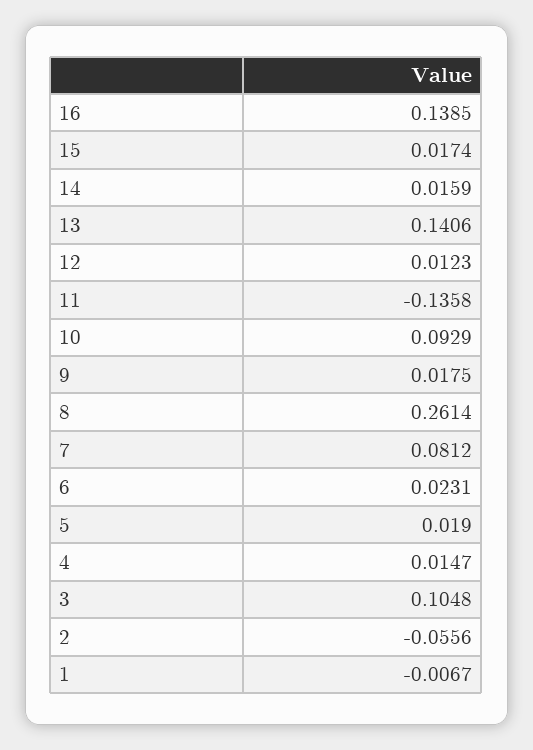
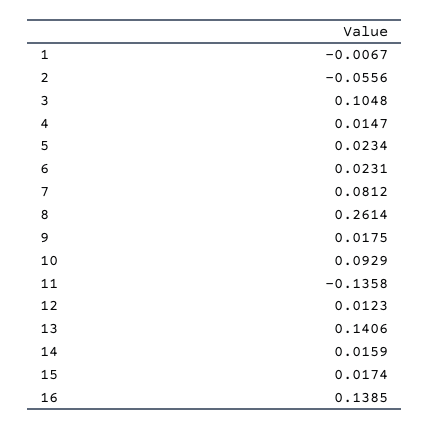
  {
    "16": 0.1385,
    "15": 0.0174,
    "14": 0.0159,
    "13": 0.1406,
    "12": 0.0123,
    "11": -0.1358,
    "10": 0.0929,
    "9": 0.0175,
    "8": 0.2614,
    "7": 0.0812,
    "6": 0.0231,
-   "5": 0.019,
+   "5": 0.0234,
    "4": 0.0147,
    "3": 0.1048,
    "2": -0.0556,
    "1": -0.0067
  }

